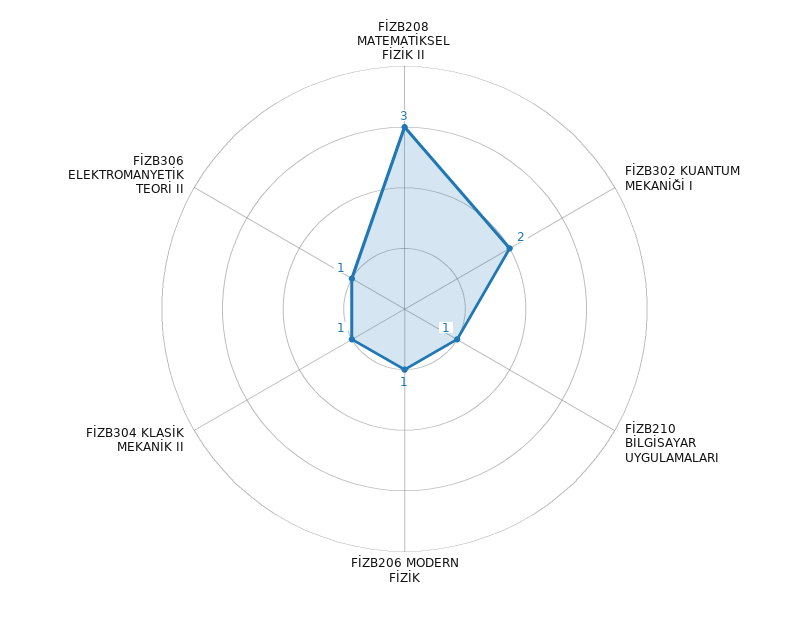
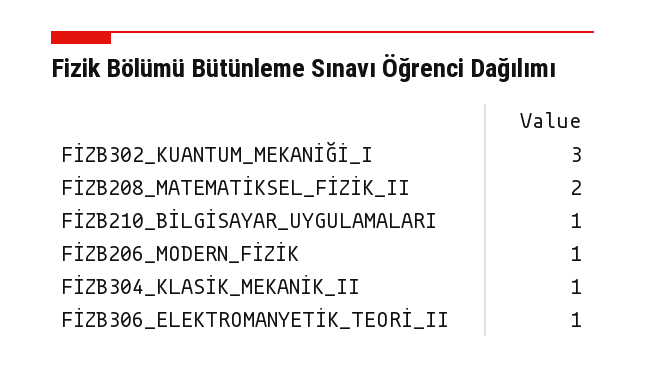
  {
-   "FİZB208 MATEMATİKSEL FİZİK II": 3,
+   "FİZB208 MATEMATİKSEL FİZİK II": 2,
-   "FİZB302 KUANTUM MEKANİĞİ I": 2,
+   "FİZB302 KUANTUM MEKANİĞİ I": 3,
    "FİZB210 BİLGİSAYAR UYGULAMALARI": 1,
    "FİZB206 MODERN FİZİK": 1,
    "FİZB304 KLASİK MEKANİK II": 1,
    "FİZB306 ELEKTROMANYETİK TEORİ II": 1
  }

